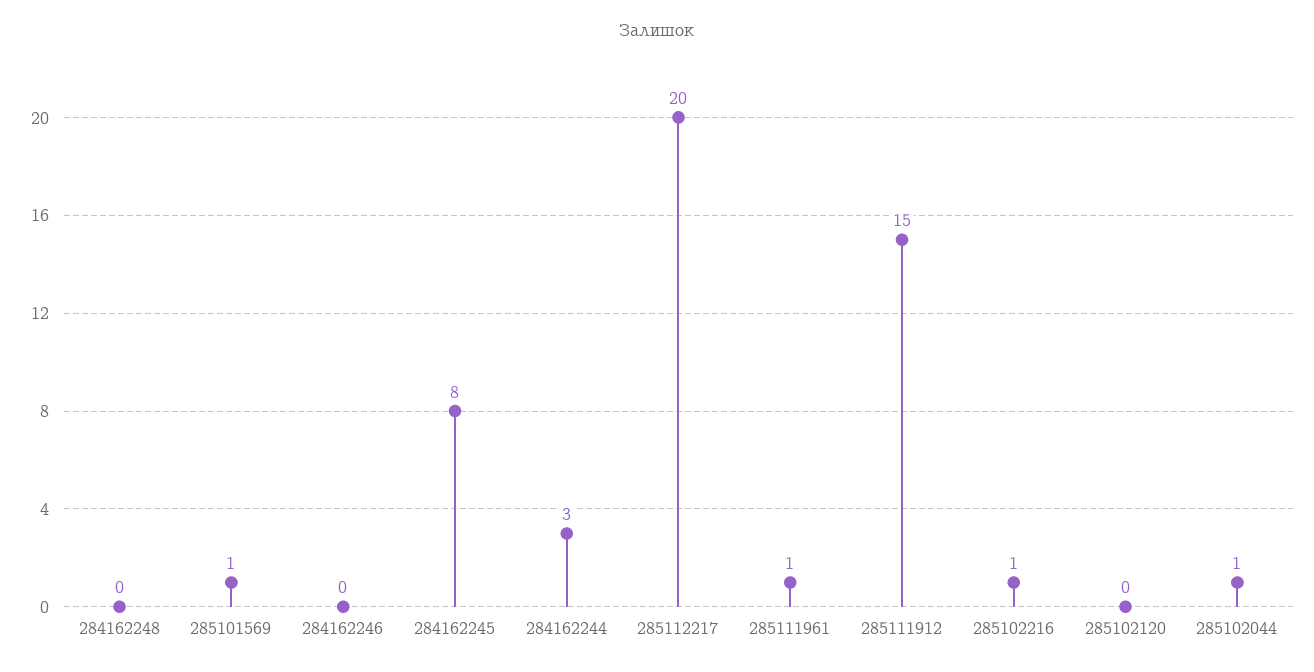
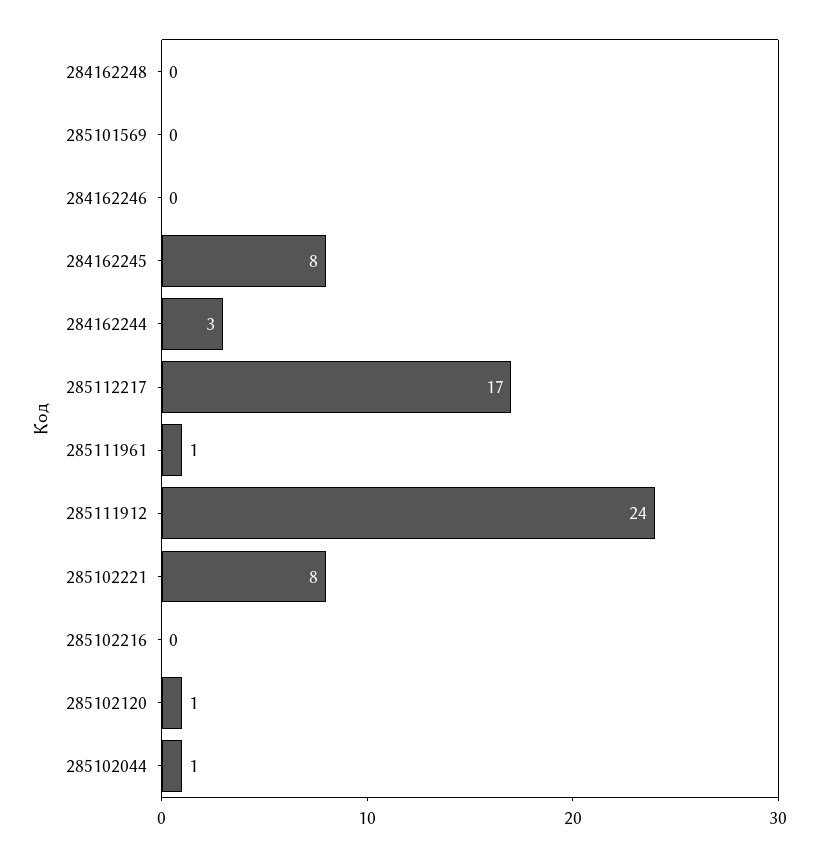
  {
    "284162248": 0,
-   "285101569": 1,
+   "285101569": 0,
    "284162246": 0,
    "284162245": 8,
    "284162244": 3,
-   "285112217": 20,
+   "285112217": 17,
    "285111961": 1,
-   "285111912": 15,
+   "285111912": 24,
-   "285102216": 1,
+   "285102216": 0,
-   "285102120": 0,
+   "285102120": 1,
-   "285102044": 1
+   "285102044": 1,
+   "285102221": 8
  }

